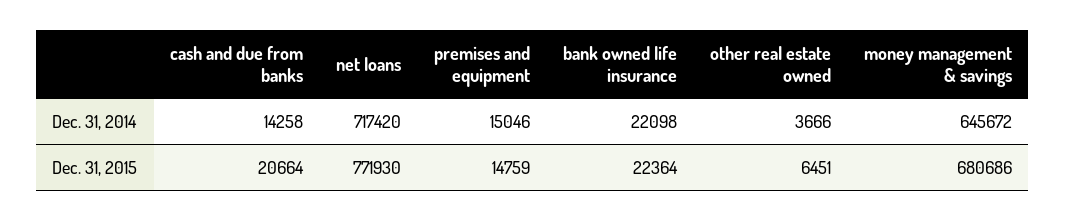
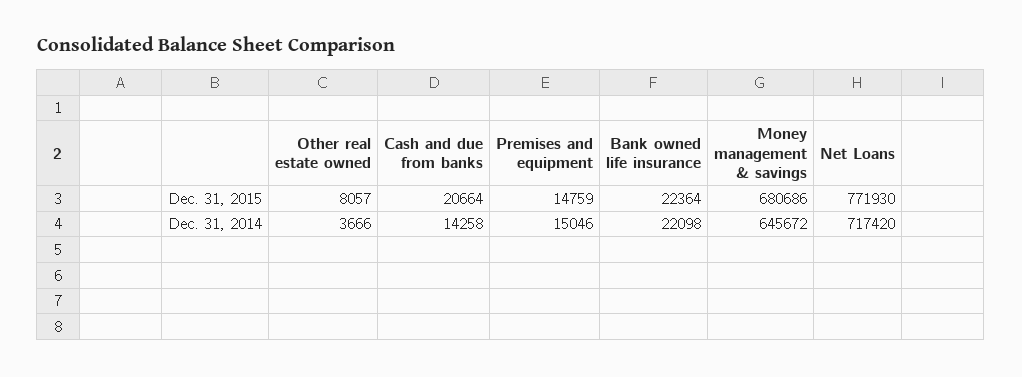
  {
    "cash and due from banks": {
      "Dec. 31, 2014": 14258,
      "Dec. 31, 2015": 20664
    },
    "net loans": {
      "Dec. 31, 2014": 717420,
      "Dec. 31, 2015": 771930
    },
    "premises and equipment": {
      "Dec. 31, 2014": 15046,
      "Dec. 31, 2015": 14759
    },
    "bank owned life insurance": {
      "Dec. 31, 2014": 22098,
      "Dec. 31, 2015": 22364
    },
    "other real estate owned": {
      "Dec. 31, 2014": 3666,
-     "Dec. 31, 2015": 6451
+     "Dec. 31, 2015": 8057
    },
    "money management & savings": {
      "Dec. 31, 2014": 645672,
      "Dec. 31, 2015": 680686
    }
  }

